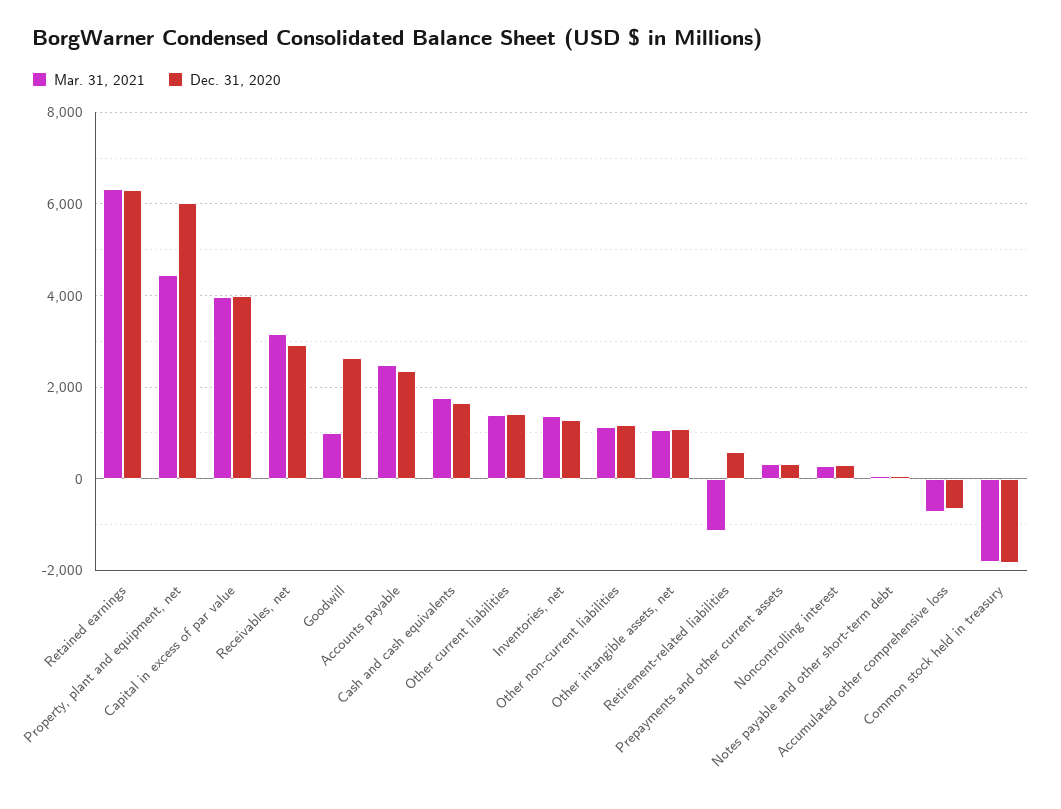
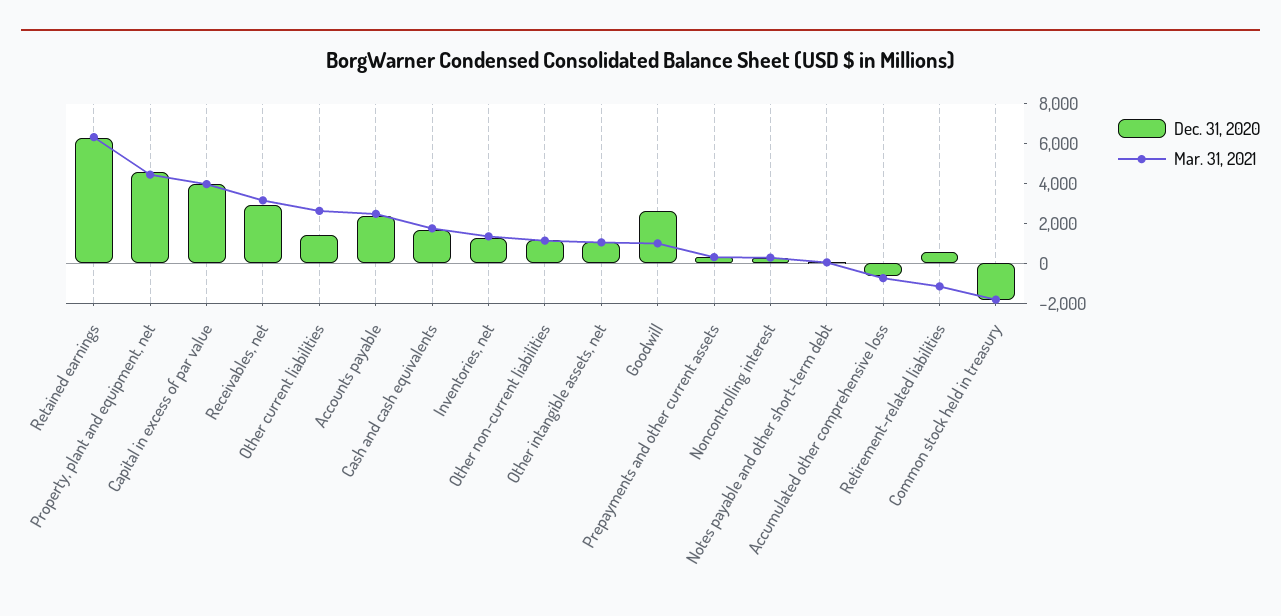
  {
    "Mar. 31, 2021": {
      "Retained earnings": 6400,
      "Property, plant and equipment, net": 4400,
      "Capital in excess of par value": 4000,
      "Receivables, net": 3200,
      "Goodwill": 1000,
      "Accounts payable": 2400,
      "Cash and cash equivalents": 1800,
-     "Other current liabilities": 1400,
+     "Other current liabilities": 2500,
      "Inventories, net": 1400,
      "Other non-current liabilities": 1200,
      "Other intangible assets, net": 1000,
      "Retirement-related liabilities": -1200,
      "Prepayments and other current assets": 400,
      "Noncontrolling interest": 200,
      "Notes payable and other short-term debt": 0,
      "Accumulated other comprehensive loss": -800,
      "Common stock held in treasury": -1800
    },
    "Dec. 31, 2020": {
      "Retained earnings": 6200,
-     "Property, plant and equipment, net": 6000,
+     "Property, plant and equipment, net": 4500,
      "Capital in excess of par value": 4000,
      "Receivables, net": 3000,
      "Goodwill": 2600,
      "Accounts payable": 2400,
      "Cash and cash equivalents": 1600,
      "Other current liabilities": 1400,
      "Inventories, net": 1200,
      "Other non-current liabilities": 1200,
      "Other intangible assets, net": 1000,
      "Retirement-related liabilities": 600,
      "Prepayments and other current assets": 400,
      "Noncontrolling interest": 200,
      "Notes payable and other short-term debt": 0,
      "Accumulated other comprehensive loss": -600,
      "Common stock held in treasury": -1800
    }
  }

